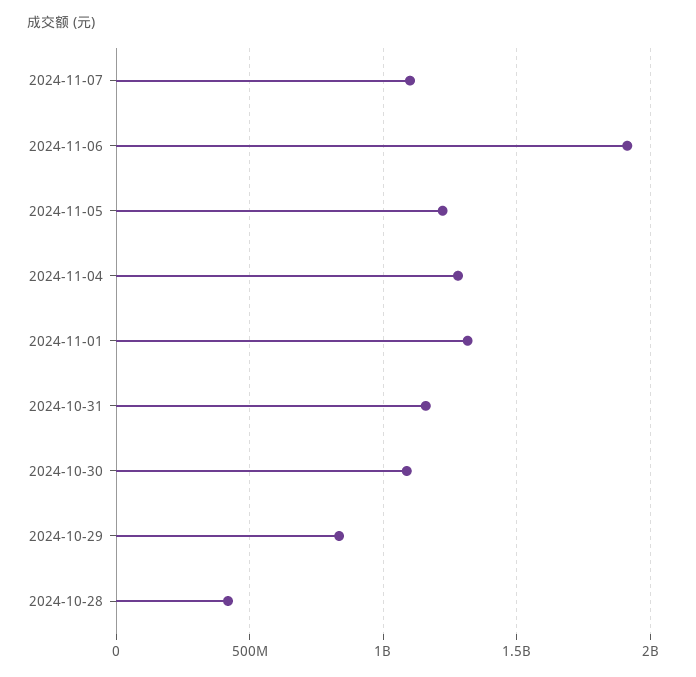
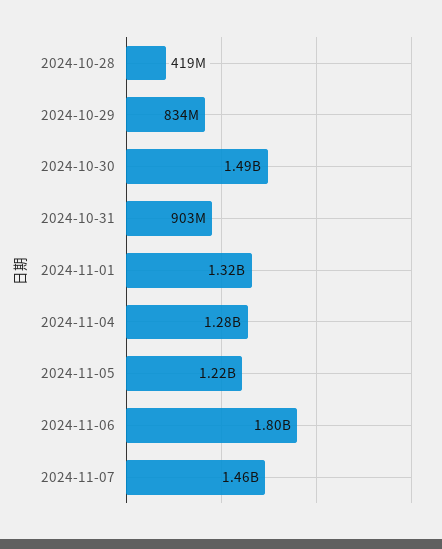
  {
-   "2024-11-07": 1100000000,
+   "2024-11-07": 1460000000,
-   "2024-11-06": 1900000000,
+   "2024-11-06": 1800000000,
    "2024-11-05": 1220000000,
    "2024-11-04": 1280000000,
    "2024-11-01": 1320000000,
-   "2024-10-31": 1150000000,
+   "2024-10-31": 903000000,
-   "2024-10-30": 1100000000,
+   "2024-10-30": 1490000000,
    "2024-10-29": 834000000,
    "2024-10-28": 419000000
  }

